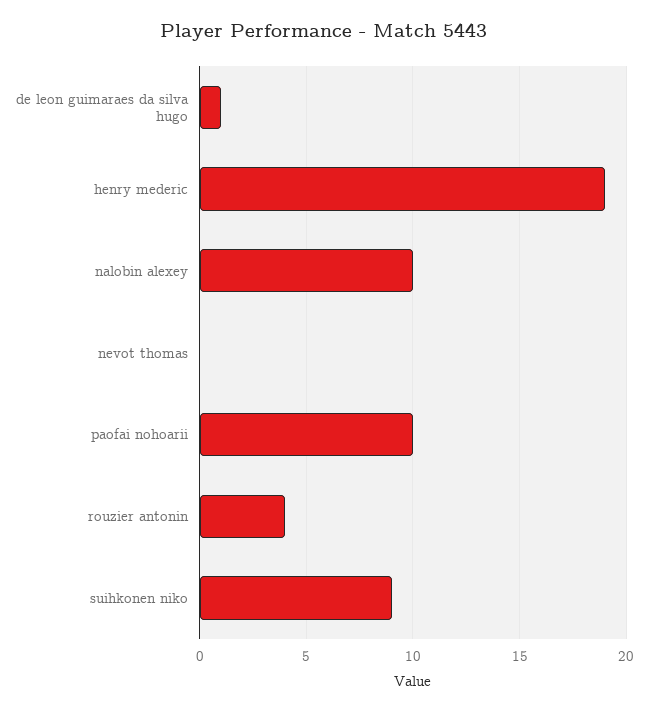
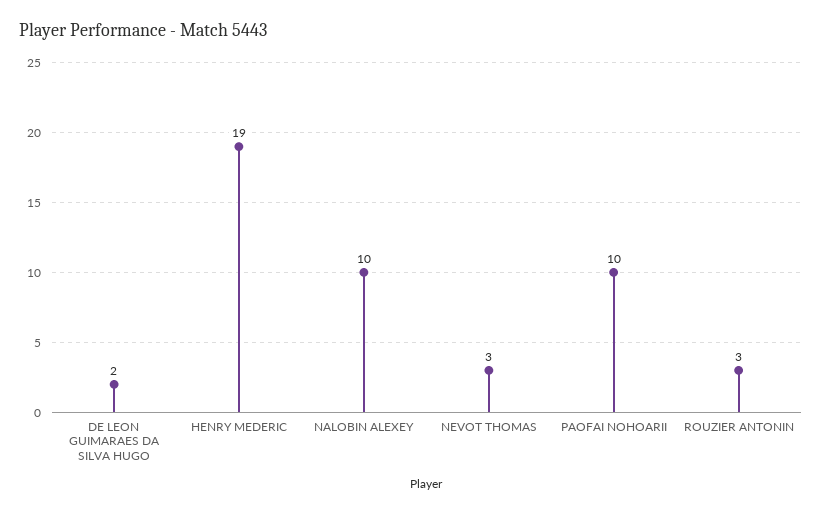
  {
-   "de leon guimaraes da silva hugo": 1,
+   "de leon guimaraes da silva hugo": 2,
    "henry mederic": 19,
    "nalobin alexey": 10,
-   "nevot thomas": 0,
+   "nevot thomas": 3,
    "paofai nohoarii": 10,
-   "rouzier antonin": 4,
+   "rouzier antonin": 3
-   "suihkonen niko": 9
  }

